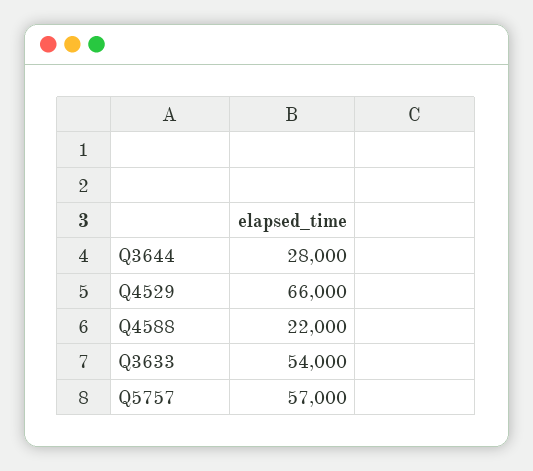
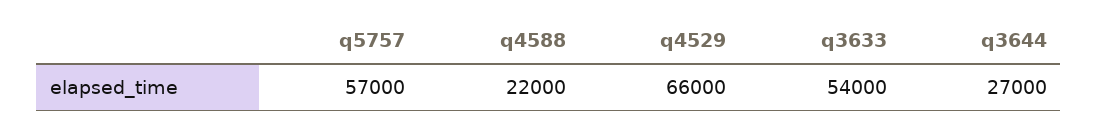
  {
-   "Q3644": 28000,
+   "Q3644": 27000,
    "Q4529": 66000,
    "Q4588": 22000,
    "Q3633": 54000,
    "Q5757": 57000
  }

